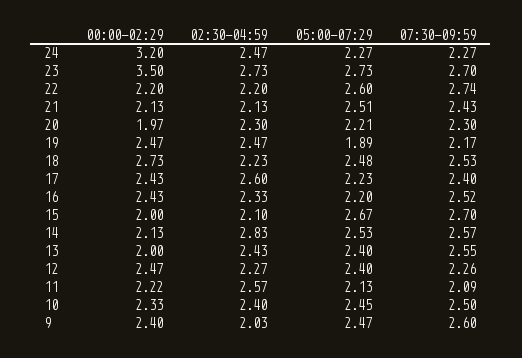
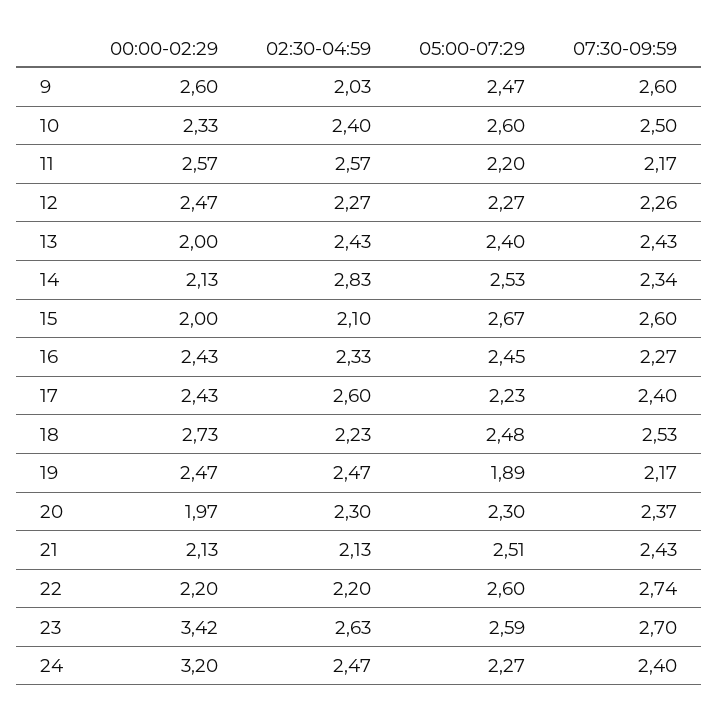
  {
    "00:00-02:29": {
      "24": 3.2,
-     "23": 3.5,
+     "23": 3.42,
      "22": 2.2,
      "21": 2.13,
      "20": 1.97,
      "19": 2.47,
      "18": 2.73,
      "17": 2.43,
      "16": 2.43,
      "15": 2,
      "14": 2.13,
      "13": 2,
      "12": 2.47,
-     "11": 2.22,
+     "11": 2.57,
      "10": 2.33,
-     "9": 2.4
+     "9": 2.6
    },
    "02:30-04:59": {
      "24": 2.47,
-     "23": 2.73,
+     "23": 2.63,
      "22": 2.2,
      "21": 2.13,
      "20": 2.3,
      "19": 2.47,
      "18": 2.23,
      "17": 2.6,
      "16": 2.33,
      "15": 2.1,
      "14": 2.83,
      "13": 2.43,
      "12": 2.27,
      "11": 2.57,
      "10": 2.4,
      "9": 2.03
    },
    "05:00-07:29": {
      "24": 2.27,
-     "23": 2.73,
+     "23": 2.59,
      "22": 2.6,
      "21": 2.51,
-     "20": 2.21,
+     "20": 2.3,
      "19": 1.89,
      "18": 2.48,
      "17": 2.23,
-     "16": 2.2,
+     "16": 2.45,
      "15": 2.67,
      "14": 2.53,
      "13": 2.4,
-     "12": 2.4,
+     "12": 2.27,
-     "11": 2.13,
+     "11": 2.2,
-     "10": 2.45,
+     "10": 2.6,
      "9": 2.47
    },
    "07:30-09:59": {
-     "24": 2.27,
+     "24": 2.4,
      "23": 2.7,
      "22": 2.74,
      "21": 2.43,
-     "20": 2.3,
+     "20": 2.37,
      "19": 2.17,
      "18": 2.53,
      "17": 2.4,
-     "16": 2.52,
+     "16": 2.27,
-     "15": 2.7,
+     "15": 2.6,
-     "14": 2.57,
+     "14": 2.34,
-     "13": 2.55,
+     "13": 2.43,
      "12": 2.26,
-     "11": 2.09,
+     "11": 2.17,
      "10": 2.5,
      "9": 2.6
    }
  }

